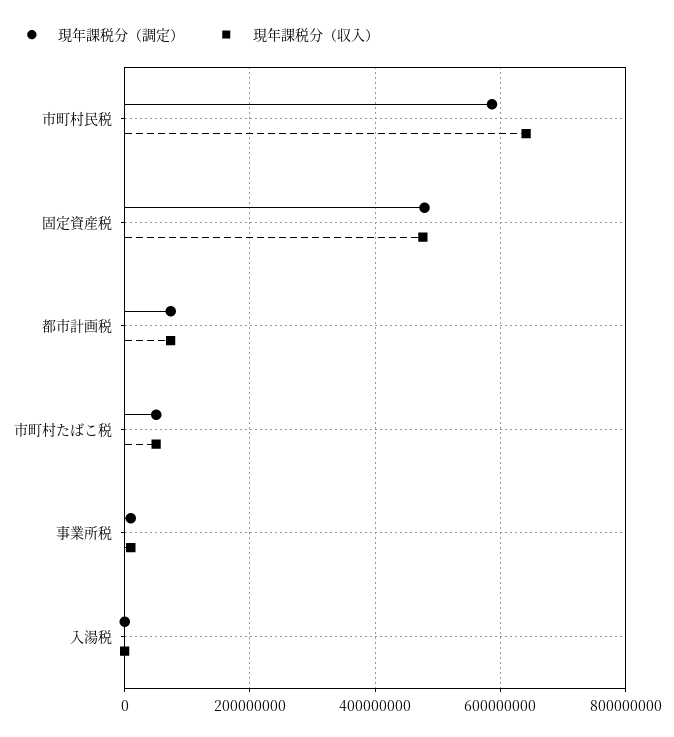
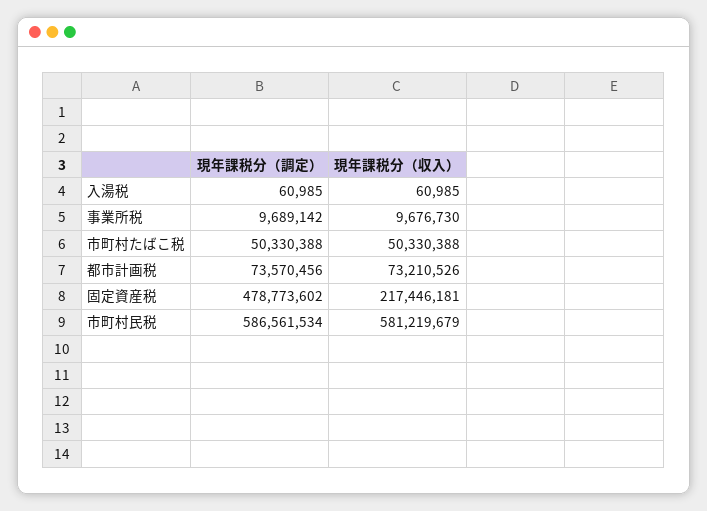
  {
    "現年課税分（調定）": {
      "市町村民税": 586561534,
      "固定資産税": 478773602,
      "都市計画税": 73570456,
      "市町村たばこ税": 50330388,
      "事業所税": 9689142,
      "入湯税": 60985
    },
    "現年課税分（収入）": {
-     "市町村民税": 640000000,
+     "市町村民税": 581219679,
-     "固定資産税": 480000000,
+     "固定資産税": 217446181,
      "都市計画税": 73210526,
      "市町村たばこ税": 50330388,
      "事業所税": 9676730,
      "入湯税": 60985
    }
  }

